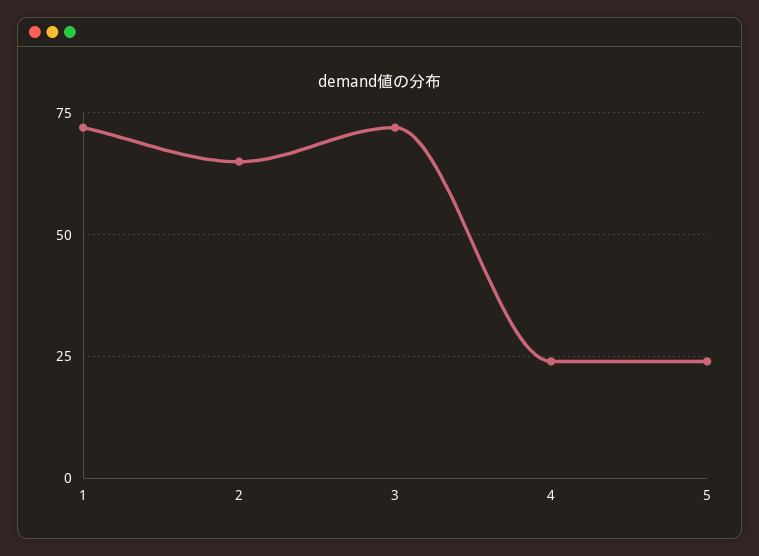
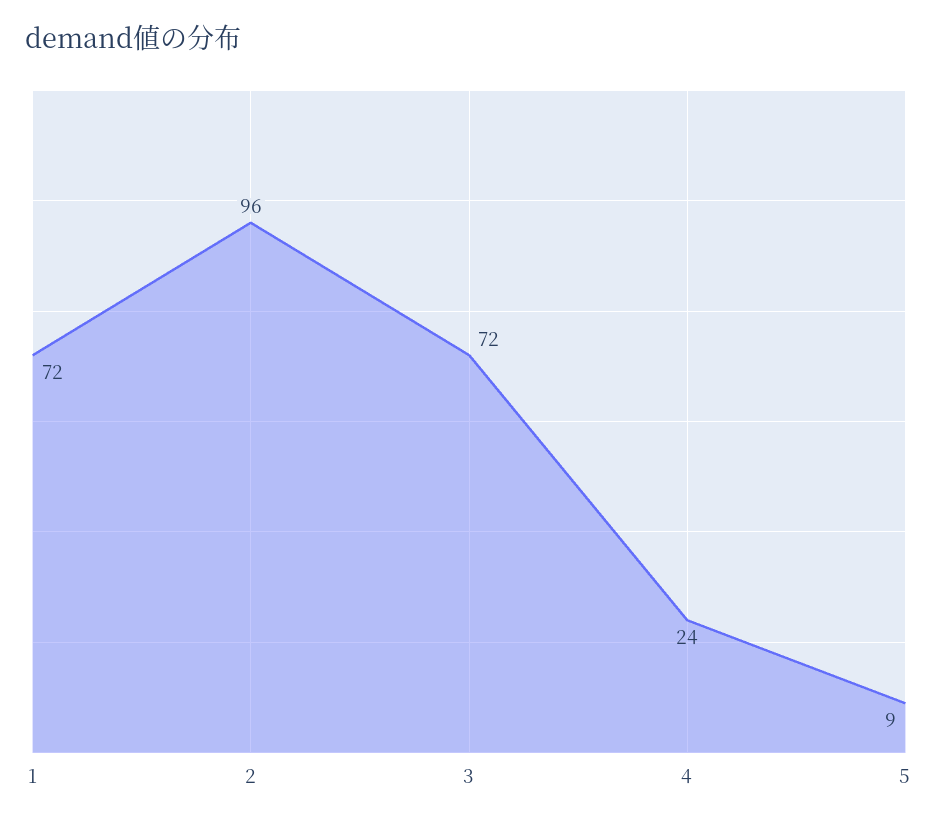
  {
    "1": 72,
-   "2": 65,
+   "2": 96,
    "3": 72,
    "4": 24,
-   "5": 25
+   "5": 9
  }

